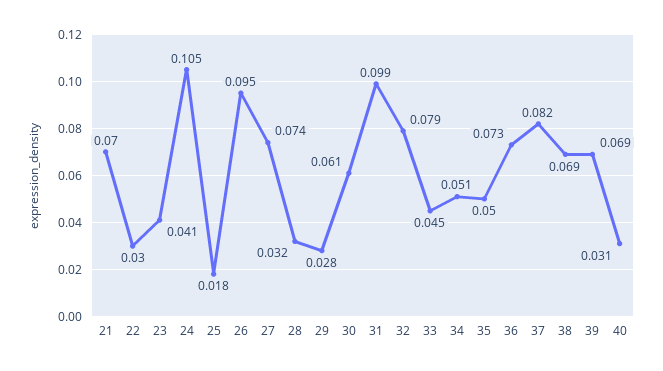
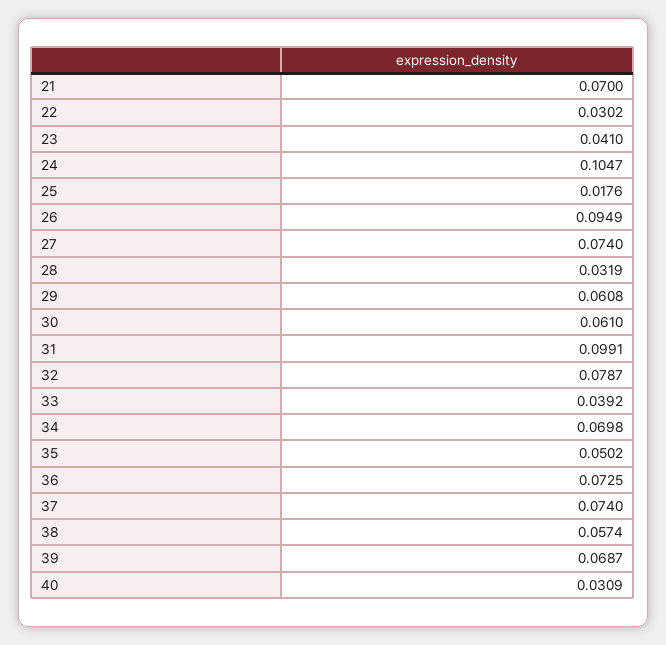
  {
    "21": 0.07,
    "22": 0.0302,
    "23": 0.041,
    "24": 0.1047,
    "25": 0.0176,
    "26": 0.0949,
    "27": 0.074,
    "28": 0.0319,
-   "29": 0.028,
+   "29": 0.0608,
    "30": 0.061,
    "31": 0.0991,
    "32": 0.0787,
-   "33": 0.045,
+   "33": 0.0392,
-   "34": 0.051,
+   "34": 0.0698,
    "35": 0.0502,
    "36": 0.0725,
-   "37": 0.082,
+   "37": 0.074,
-   "38": 0.069,
+   "38": 0.0574,
    "39": 0.0687,
    "40": 0.0309
  }

